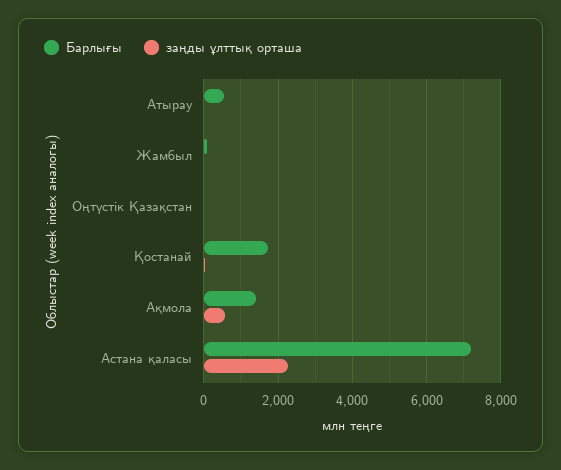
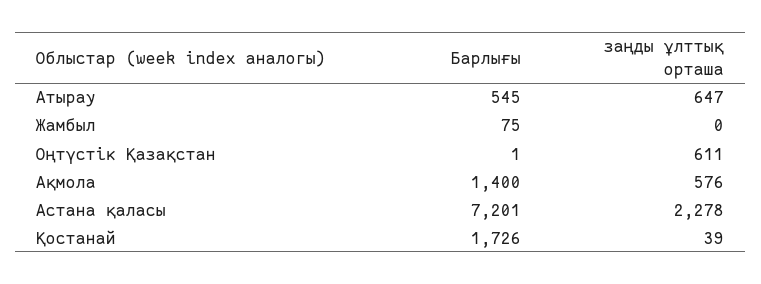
  {
    "Барлығы": {
      "Атырау": 545,
      "Жамбыл": 75,
      "Оңтүстік Қазақстан": 1,
      "Қостанай": 1726,
      "Ақмола": 1400,
      "Астана қаласы": 7201
    },
    "заңды ұлттық орташа": {
-     "Атырау": 0,
+     "Атырау": 647,
      "Жамбыл": 0,
-     "Оңтүстік Қазақстан": 0,
+     "Оңтүстік Қазақстан": 611,
      "Қостанай": 39,
      "Ақмола": 576,
      "Астана қаласы": 2278
    }
  }

